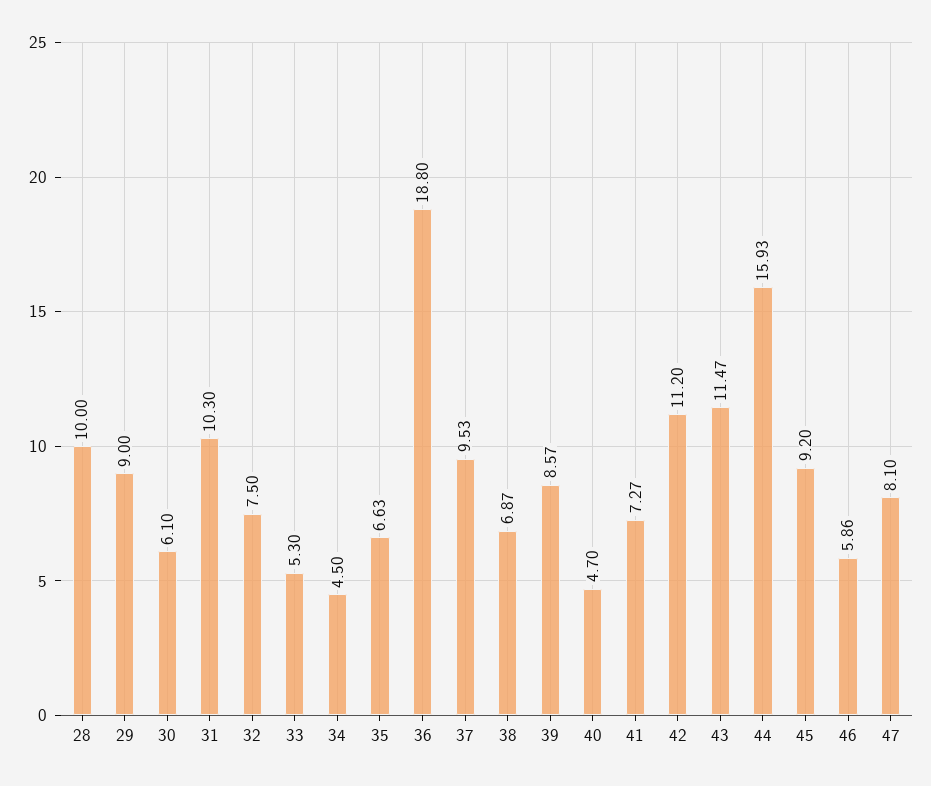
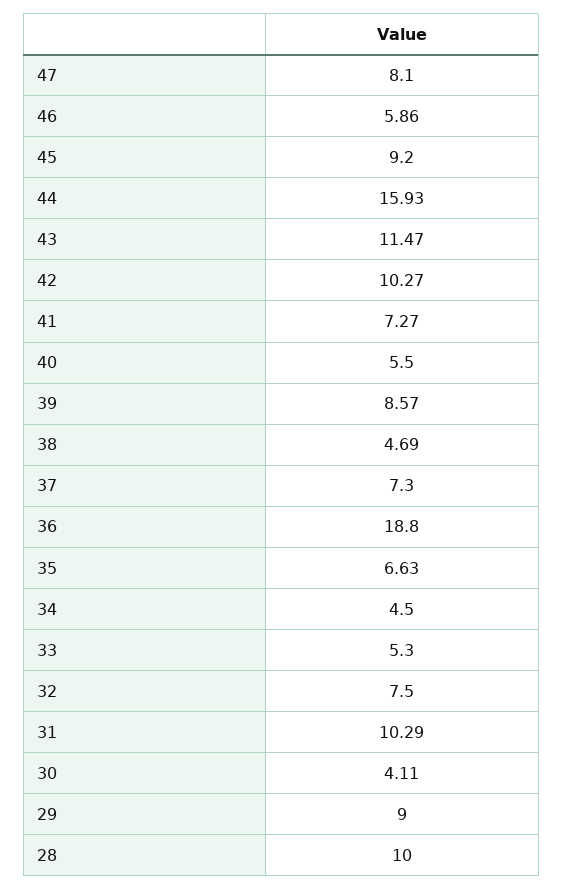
  {
    "28": 10,
    "29": 9,
-   "30": 6.1,
+   "30": 4.11,
-   "31": 10.3,
+   "31": 10.29,
    "32": 7.5,
    "33": 5.3,
    "34": 4.5,
    "35": 6.63,
    "36": 18.8,
-   "37": 9.53,
+   "37": 7.3,
-   "38": 6.87,
+   "38": 4.69,
    "39": 8.57,
-   "40": 4.7,
+   "40": 5.5,
    "41": 7.27,
-   "42": 11.2,
+   "42": 10.27,
    "43": 11.47,
    "44": 15.93,
    "45": 9.2,
    "46": 5.86,
    "47": 8.1
  }

